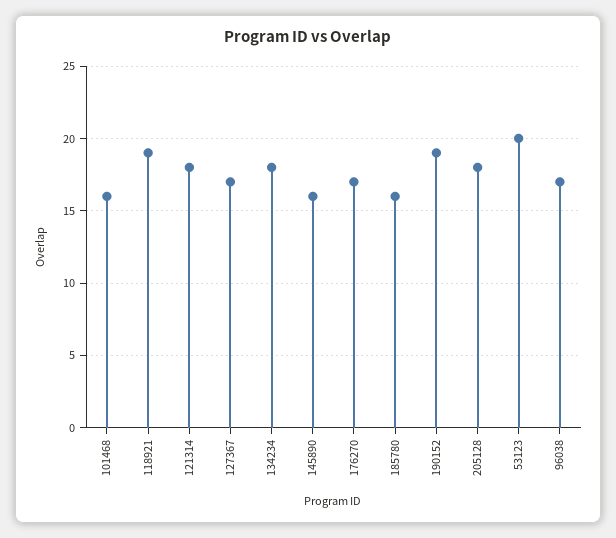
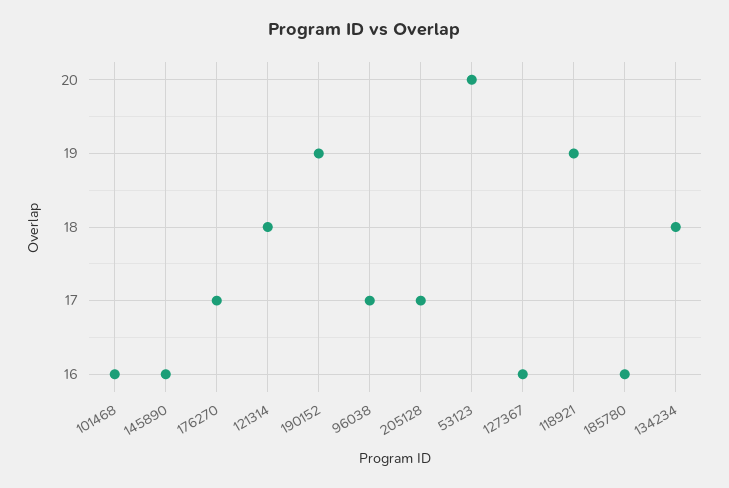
  {
    "101468": 16,
    "118921": 19,
    "121314": 18,
-   "127367": 17,
+   "127367": 16,
    "134234": 18,
    "145890": 16,
    "176270": 17,
    "185780": 16,
    "190152": 19,
-   "205128": 18,
+   "205128": 17,
    "53123": 20,
    "96038": 17
  }

